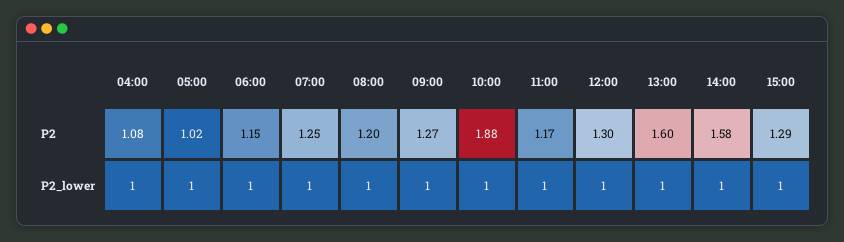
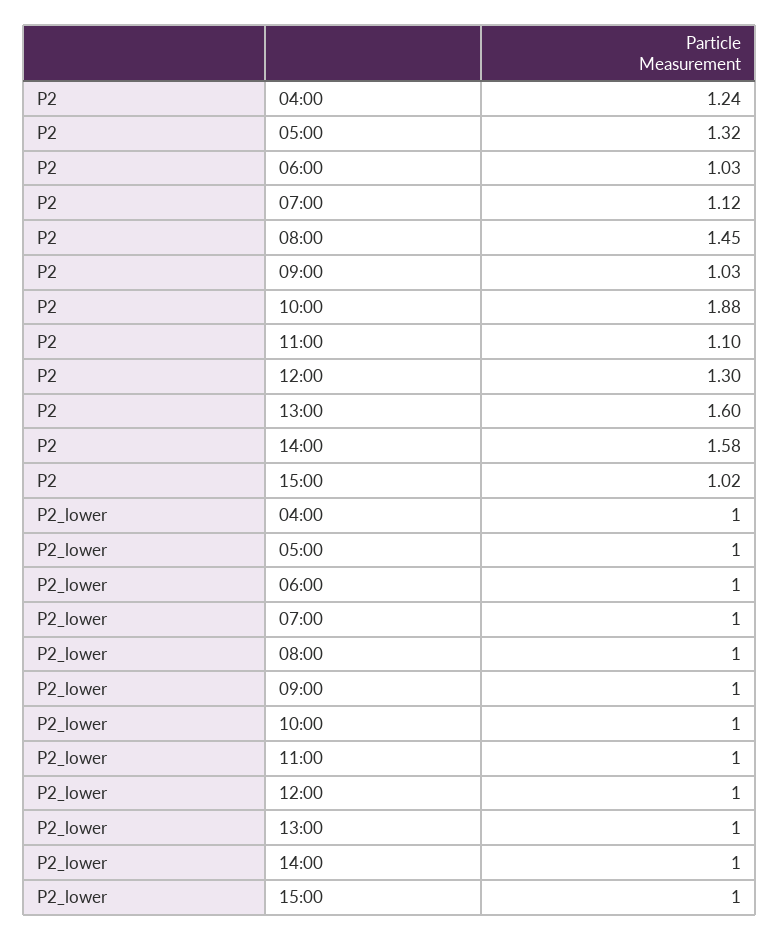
  {
    "04:00": {
-     "P2": 1.08,
+     "P2": 1.24,
      "P2_lower": 1
    },
    "05:00": {
-     "P2": 1.02,
+     "P2": 1.32,
      "P2_lower": 1
    },
    "06:00": {
-     "P2": 1.15,
+     "P2": 1.03,
      "P2_lower": 1
    },
    "07:00": {
-     "P2": 1.25,
+     "P2": 1.12,
      "P2_lower": 1
    },
    "08:00": {
-     "P2": 1.2,
+     "P2": 1.45,
      "P2_lower": 1
    },
    "09:00": {
-     "P2": 1.27,
+     "P2": 1.03,
      "P2_lower": 1
    },
    "10:00": {
      "P2": 1.88,
      "P2_lower": 1
    },
    "11:00": {
-     "P2": 1.17,
+     "P2": 1.1,
      "P2_lower": 1
    },
    "12:00": {
      "P2": 1.3,
      "P2_lower": 1
    },
    "13:00": {
      "P2": 1.6,
      "P2_lower": 1
    },
    "14:00": {
      "P2": 1.58,
      "P2_lower": 1
    },
    "15:00": {
-     "P2": 1.29,
+     "P2": 1.02,
      "P2_lower": 1
    }
  }

